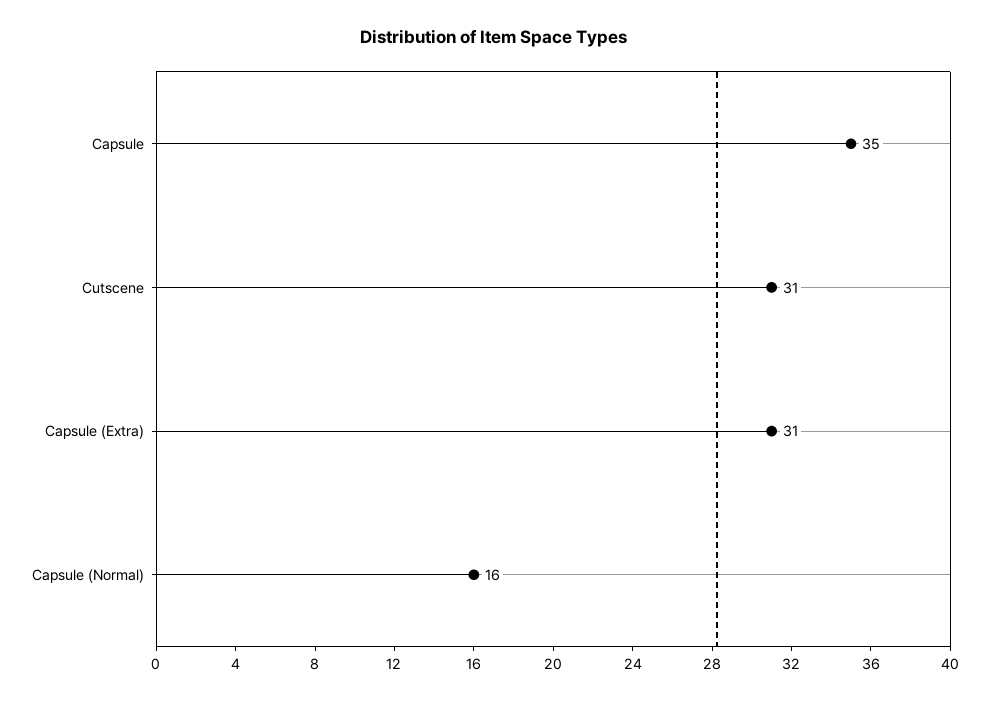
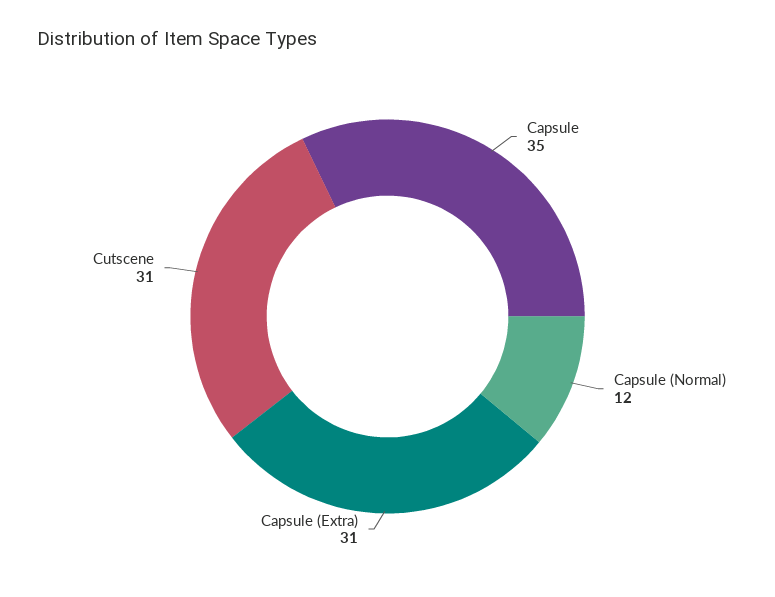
  {
    "Capsule": 35,
    "Cutscene": 31,
    "Capsule (Extra)": 31,
-   "Capsule (Normal)": 16
+   "Capsule (Normal)": 12
  }

